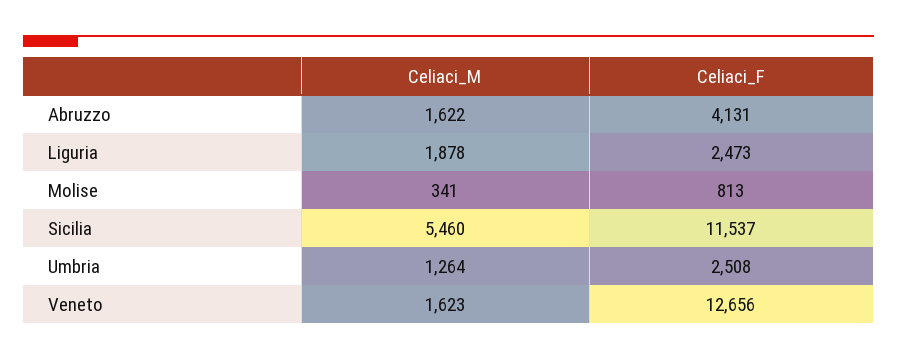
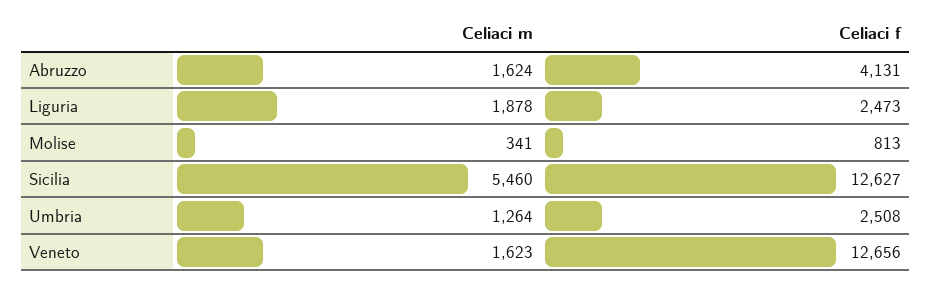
  {
    "Celiaci_M": {
-     "Abruzzo": 1622,
+     "Abruzzo": 1624,
      "Liguria": 1878,
      "Molise": 341,
      "Sicilia": 5460,
      "Umbria": 1264,
      "Veneto": 1623
    },
    "Celiaci_F": {
      "Abruzzo": 4131,
      "Liguria": 2473,
      "Molise": 813,
-     "Sicilia": 11537,
+     "Sicilia": 12627,
      "Umbria": 2508,
      "Veneto": 12656
    }
  }

